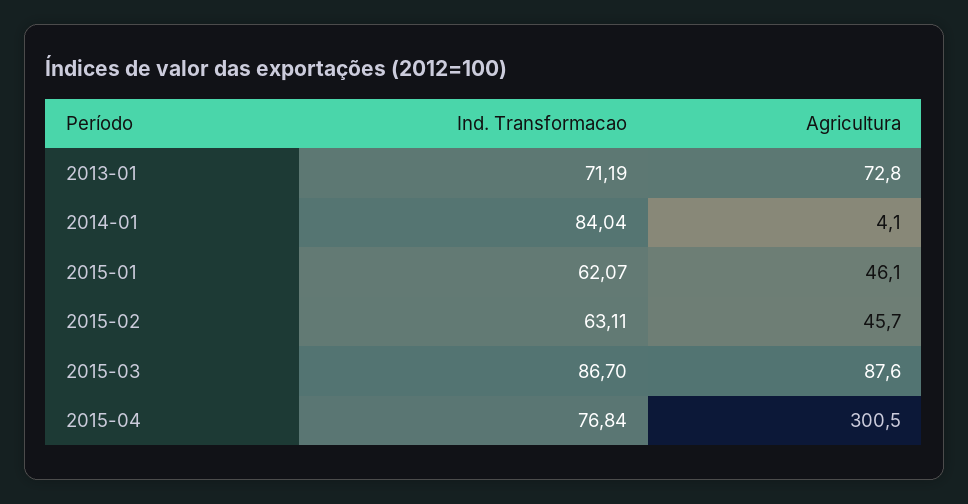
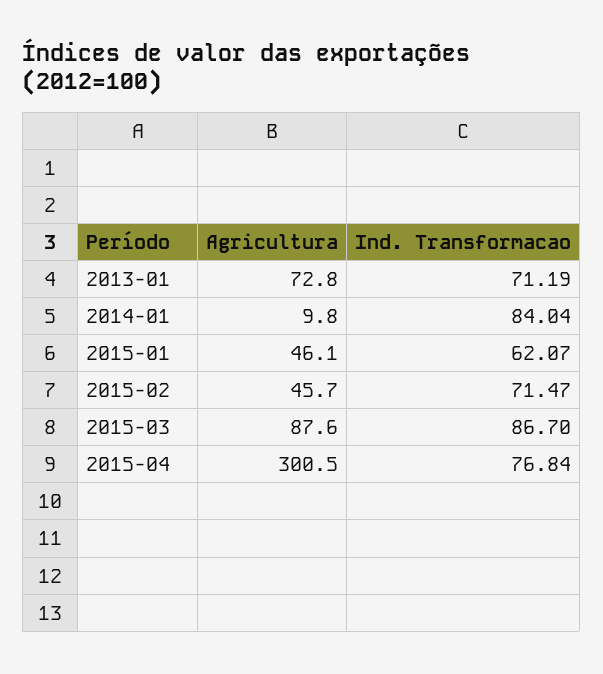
  {
    "Ind. Transformacao": {
      "2013-01": 71.19,
      "2014-01": 84.04,
      "2015-01": 62.07,
-     "2015-02": 63.11,
+     "2015-02": 71.47,
      "2015-03": 86.7,
      "2015-04": 76.84
    },
    "Agricultura": {
      "2013-01": 72.8,
-     "2014-01": 4.1,
+     "2014-01": 9.8,
      "2015-01": 46.1,
      "2015-02": 45.7,
      "2015-03": 87.6,
      "2015-04": 300.5
    }
  }

